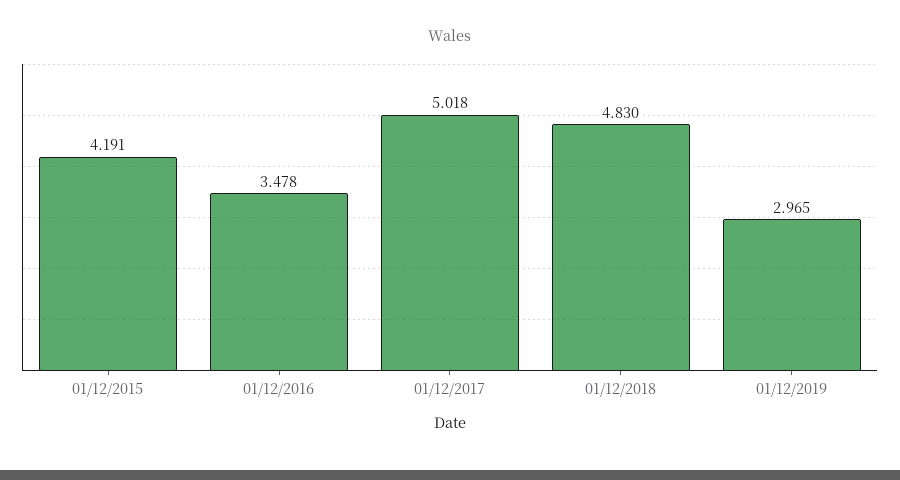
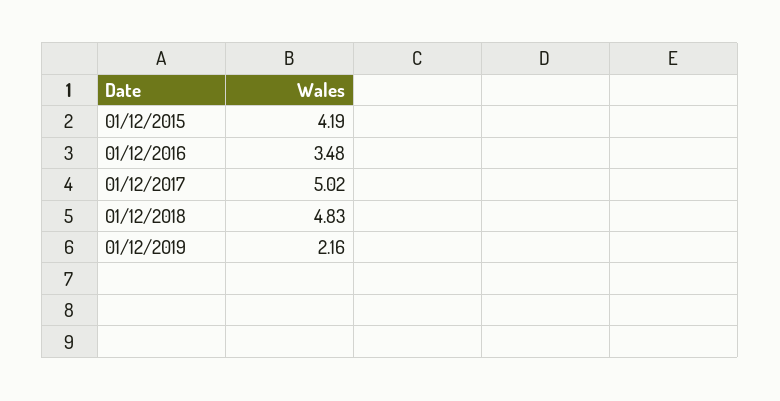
  {
    "01/12/2015": 4.191,
    "01/12/2016": 3.478,
    "01/12/2017": 5.018,
    "01/12/2018": 4.83,
-   "01/12/2019": 2.965
+   "01/12/2019": 2.16
  }

